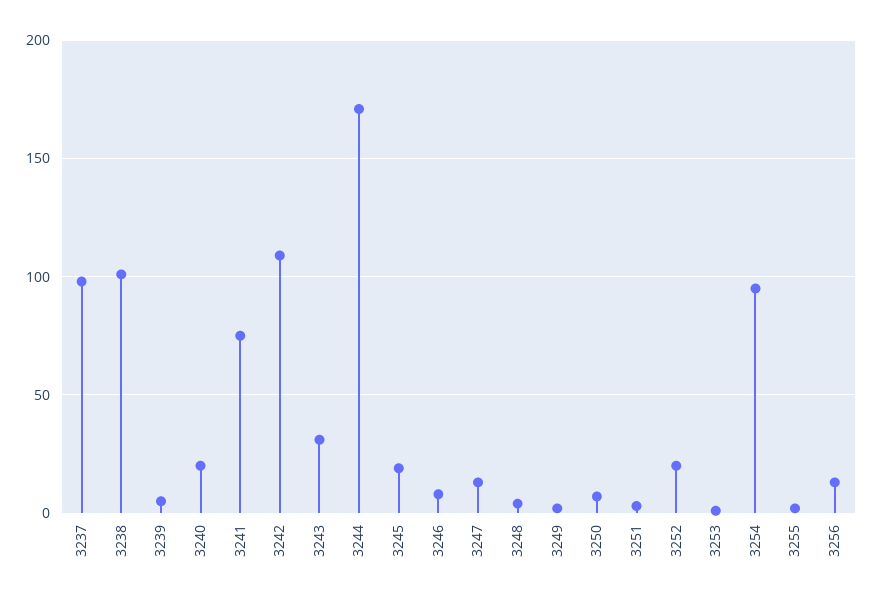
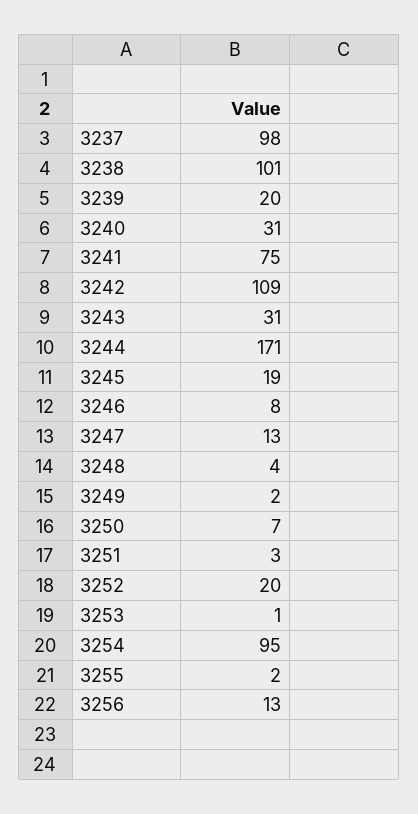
  {
    "3237": 98,
    "3238": 101,
-   "3239": 5,
+   "3239": 20,
-   "3240": 20,
+   "3240": 31,
    "3241": 75,
    "3242": 109,
    "3243": 31,
    "3244": 171,
    "3245": 19,
    "3246": 8,
    "3247": 13,
    "3248": 4,
    "3249": 2,
    "3250": 7,
    "3251": 3,
    "3252": 20,
    "3253": 1,
    "3254": 95,
    "3255": 2,
    "3256": 13
  }

